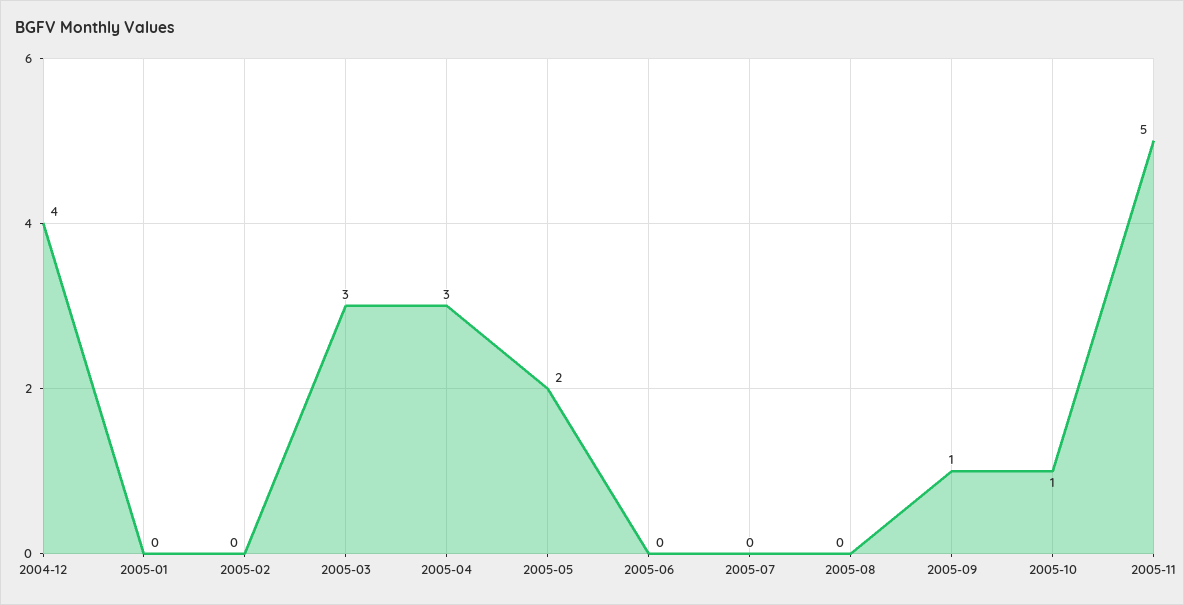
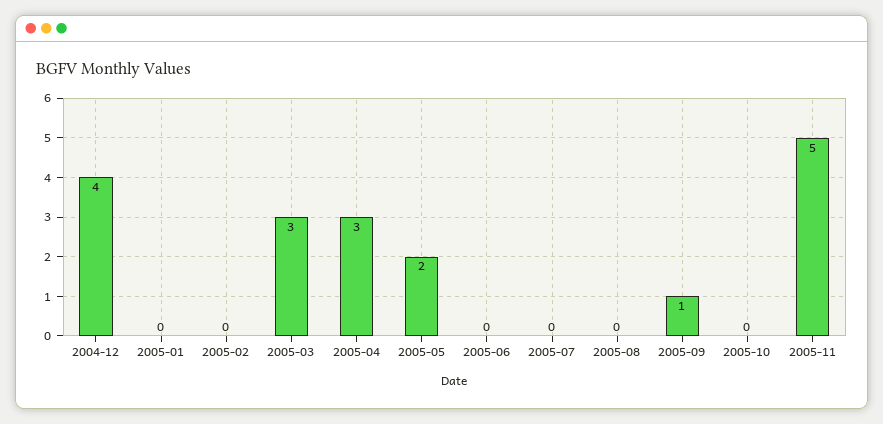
  {
    "2004-12": 4,
    "2005-01": 0,
    "2005-02": 0,
    "2005-03": 3,
    "2005-04": 3,
    "2005-05": 2,
    "2005-06": 0,
    "2005-07": 0,
    "2005-08": 0,
    "2005-09": 1,
-   "2005-10": 1,
+   "2005-10": 0,
    "2005-11": 5
  }

